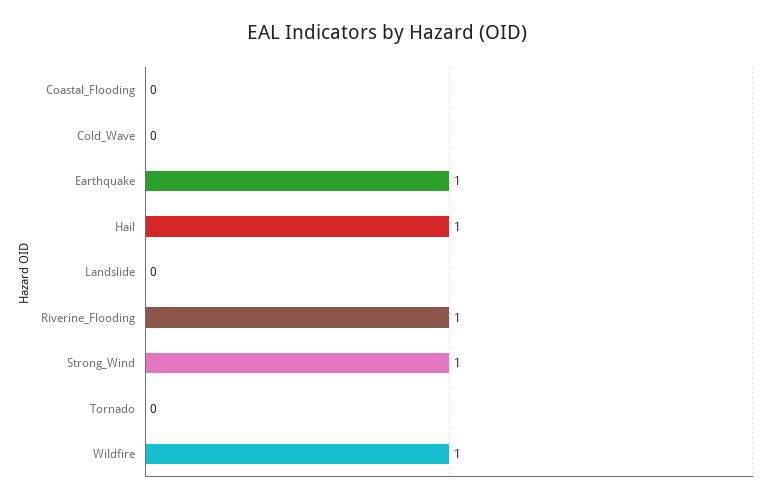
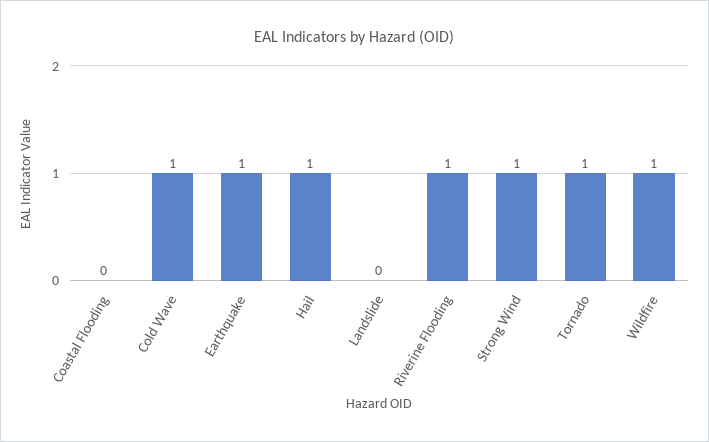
  {
    "Coastal_Flooding": 0,
-   "Cold_Wave": 0,
+   "Cold_Wave": 1,
    "Earthquake": 1,
    "Hail": 1,
    "Landslide": 0,
    "Riverine_Flooding": 1,
    "Strong_Wind": 1,
-   "Tornado": 0,
+   "Tornado": 1,
    "Wildfire": 1
  }

